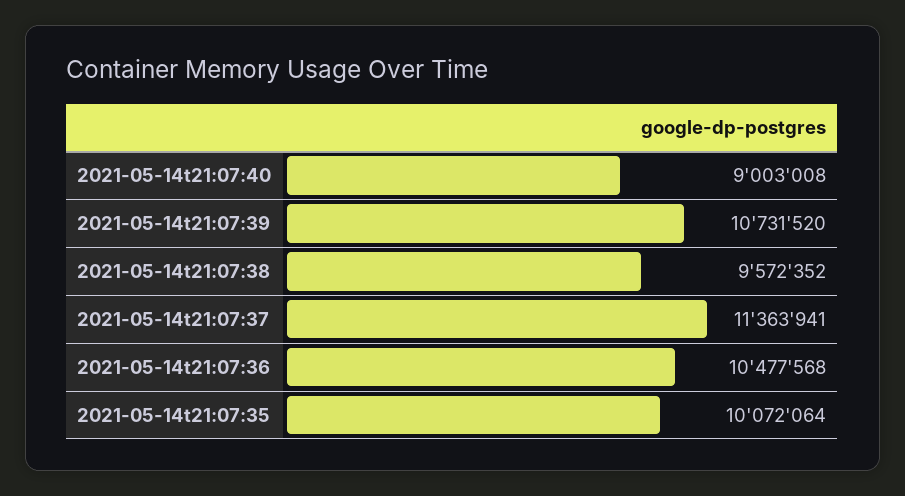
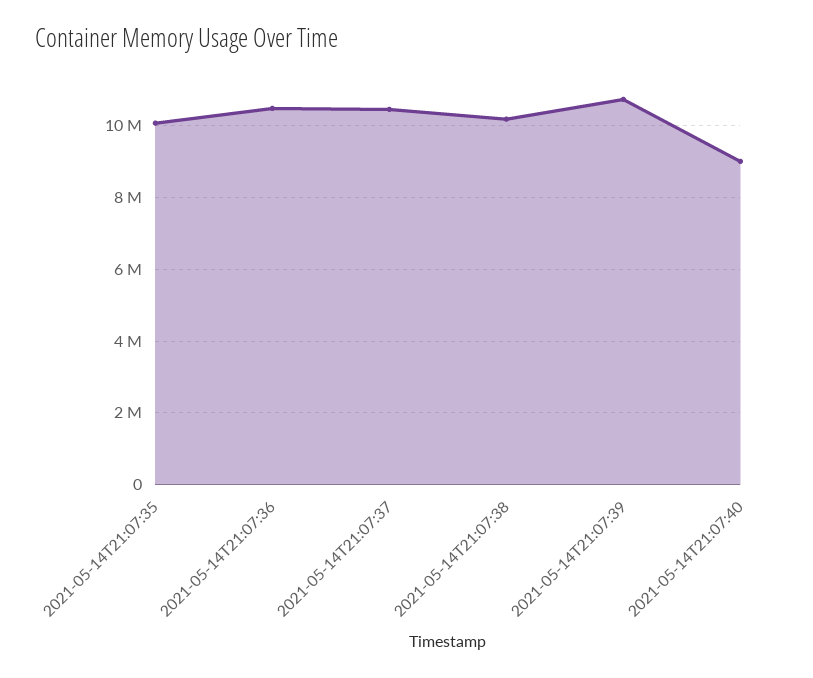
  {
    "2021-05-14t21:07:40": 9003008,
    "2021-05-14t21:07:39": 10731520,
-   "2021-05-14t21:07:38": 9572352,
+   "2021-05-14t21:07:38": 10200000,
-   "2021-05-14t21:07:37": 11363941,
+   "2021-05-14t21:07:37": 10400000,
    "2021-05-14t21:07:36": 10477568,
    "2021-05-14t21:07:35": 10072064
  }

